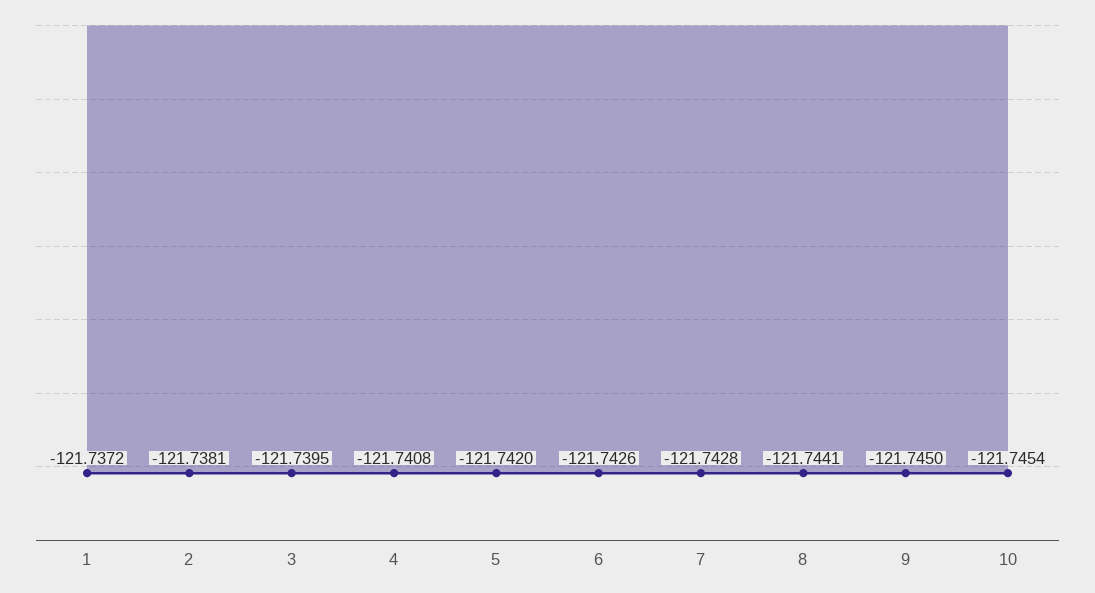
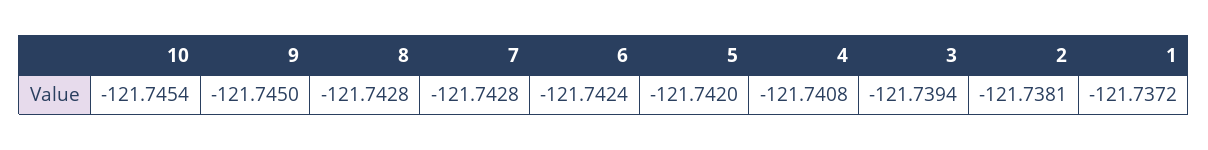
  {
    "1": -121.7372,
    "2": -121.7381,
-   "3": -121.7395,
+   "3": -121.7394,
    "4": -121.7408,
    "5": -121.742,
-   "6": -121.7426,
+   "6": -121.7424,
    "7": -121.7428,
-   "8": -121.7441,
+   "8": -121.7428,
    "9": -121.745,
    "10": -121.7454
  }

